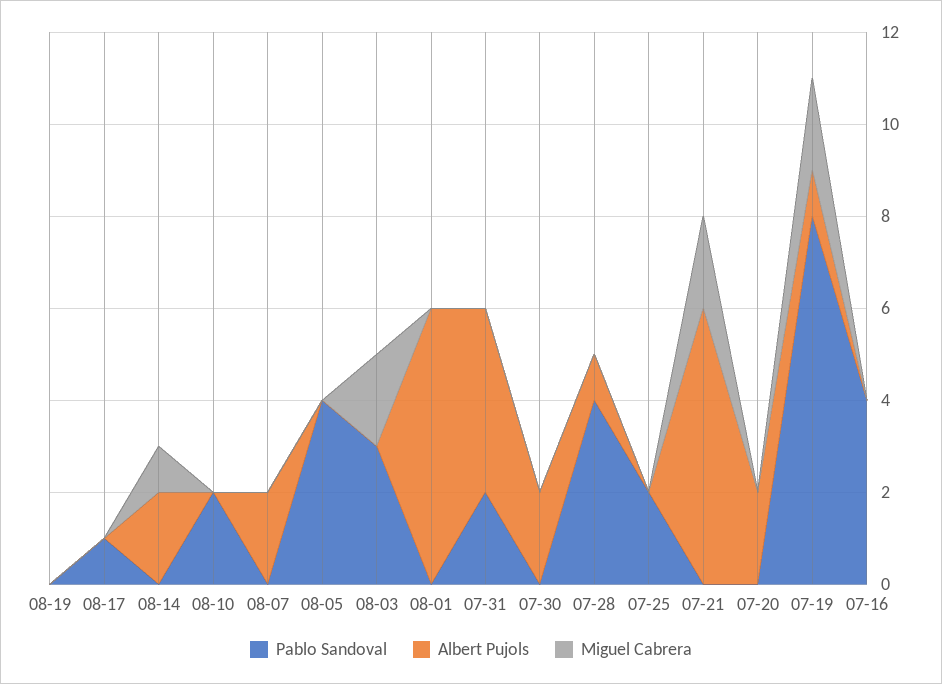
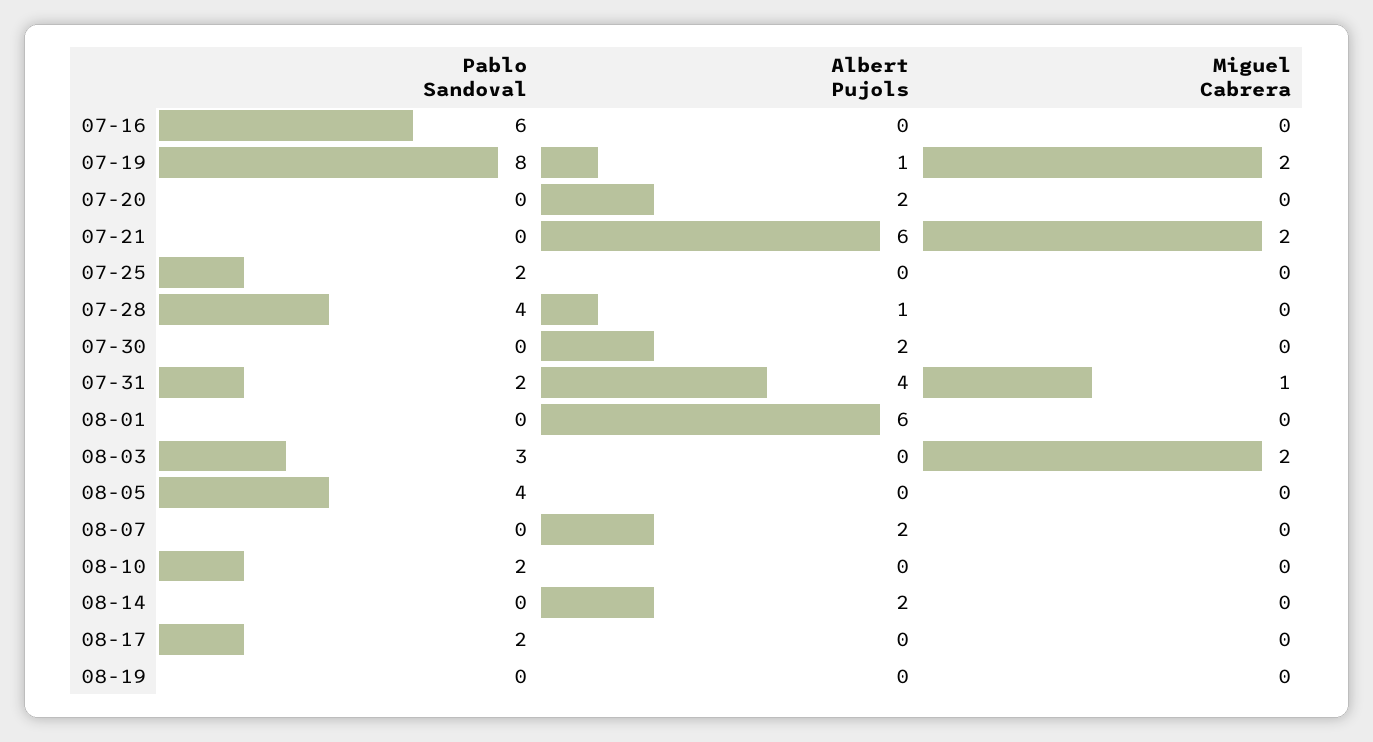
  {
    "Pablo Sandoval": {
      "08-19": 0,
-     "08-17": 1,
+     "08-17": 2,
      "08-14": 0,
      "08-10": 2,
      "08-07": 0,
      "08-05": 4,
      "08-03": 3,
      "08-01": 0,
      "07-31": 2,
      "07-30": 0,
      "07-28": 4,
      "07-25": 2,
      "07-21": 0,
      "07-20": 0,
      "07-19": 8,
-     "07-16": 4
+     "07-16": 6
    },
    "Albert Pujols": {
      "08-19": 0,
      "08-17": 0,
      "08-14": 2,
      "08-10": 0,
      "08-07": 2,
      "08-05": 0,
      "08-03": 0,
      "08-01": 6,
      "07-31": 4,
      "07-30": 2,
      "07-28": 1,
      "07-25": 0,
      "07-21": 6,
      "07-20": 2,
      "07-19": 1,
      "07-16": 0
    },
    "Miguel Cabrera": {
      "08-19": 0,
      "08-17": 0,
-     "08-14": 1,
+     "08-14": 0,
      "08-10": 0,
      "08-07": 0,
      "08-05": 0,
      "08-03": 2,
      "08-01": 0,
-     "07-31": 0,
+     "07-31": 1,
      "07-30": 0,
      "07-28": 0,
      "07-25": 0,
      "07-21": 2,
      "07-20": 0,
      "07-19": 2,
      "07-16": 0
    }
  }

